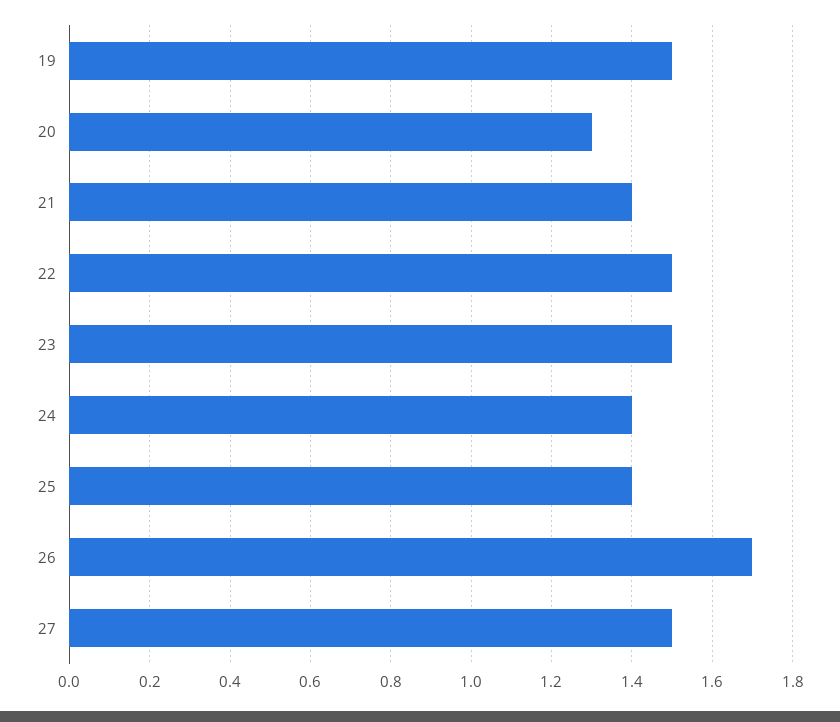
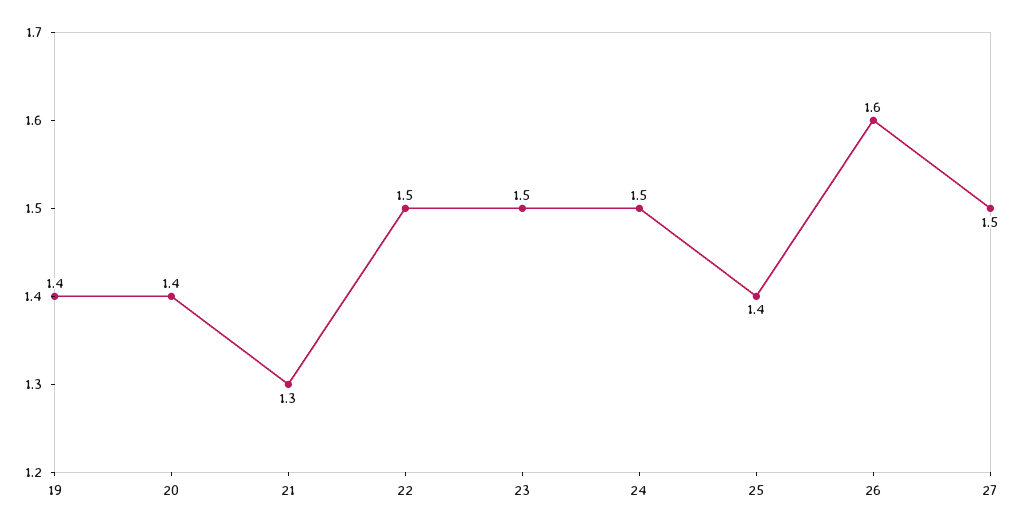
  {
-   "19": 1.5,
+   "19": 1.4,
-   "20": 1.3,
+   "20": 1.4,
-   "21": 1.4,
+   "21": 1.3,
    "22": 1.5,
    "23": 1.5,
-   "24": 1.4,
+   "24": 1.5,
    "25": 1.4,
-   "26": 1.7,
+   "26": 1.6,
    "27": 1.5
  }

